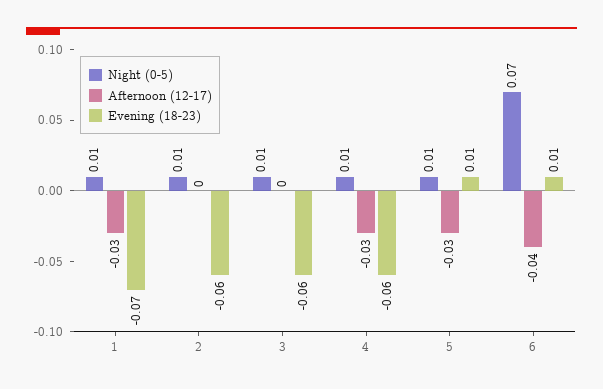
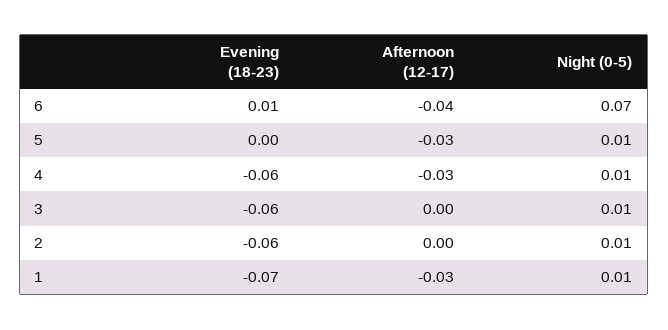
  {
    "Night (0-5)": {
      "1": 0.01,
      "2": 0.01,
      "3": 0.01,
      "4": 0.01,
      "5": 0.01,
      "6": 0.07
    },
    "Afternoon (12-17)": {
      "1": -0.03,
      "2": 0,
      "3": 0,
      "4": -0.03,
      "5": -0.03,
      "6": -0.04
    },
    "Evening (18-23)": {
      "1": -0.07,
      "2": -0.06,
      "3": -0.06,
      "4": -0.06,
-     "5": 0.01,
+     "5": 0,
      "6": 0.01
    }
  }

